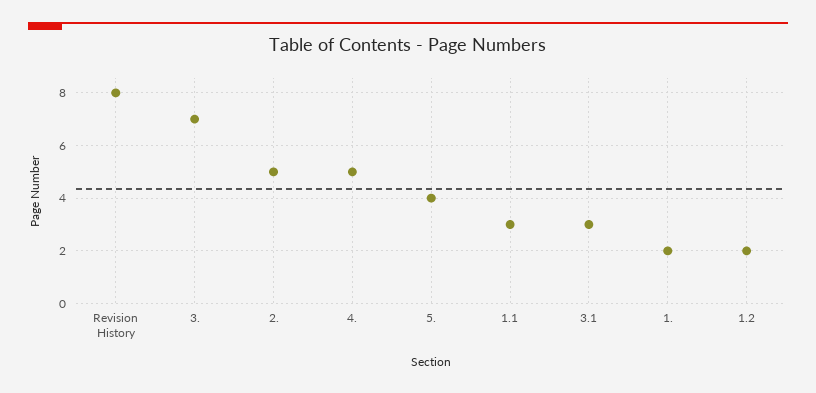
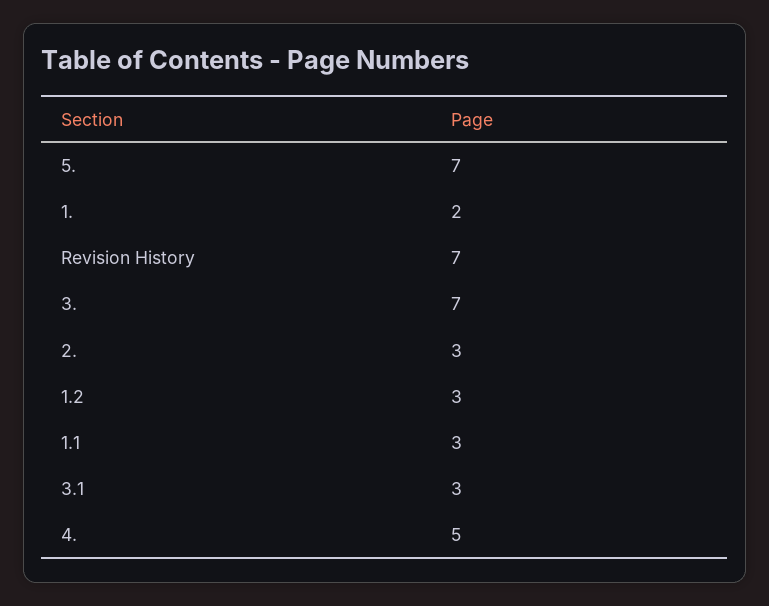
  {
-   "Revision History": 8,
+   "Revision History": 7,
    "3.": 7,
-   "2.": 5,
+   "2.": 3,
    "4.": 5,
-   "5.": 4,
+   "5.": 7,
    "1.1": 3,
    "3.1": 3,
    "1.": 2,
-   "1.2": 2
+   "1.2": 3
  }

